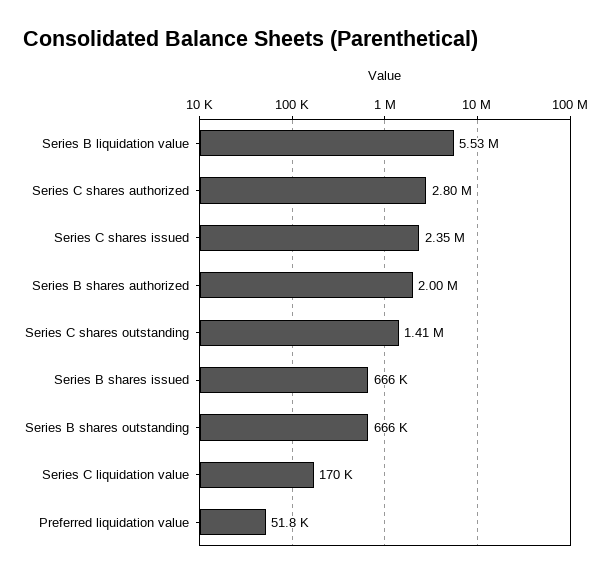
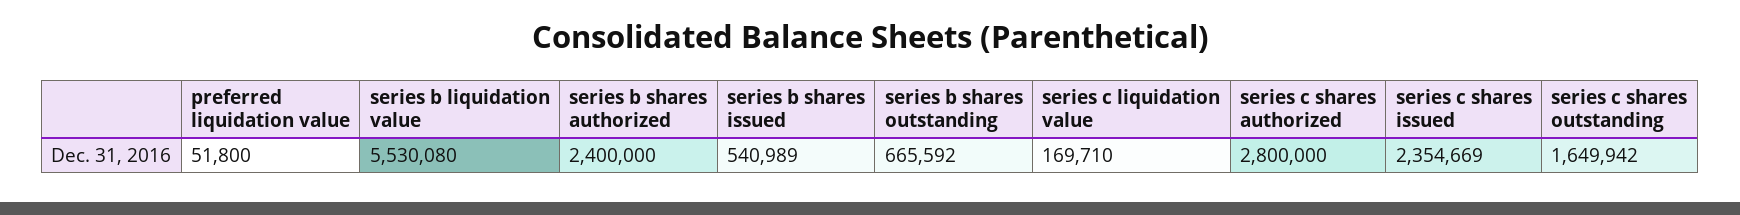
  {
    "Series B liquidation value": 5530080,
    "Series C shares authorized": 2800000,
    "Series C shares issued": 2354669,
-   "Series B shares authorized": 2000000,
+   "Series B shares authorized": 2400000,
-   "Series C shares outstanding": 1410000,
+   "Series C shares outstanding": 1649942,
-   "Series B shares issued": 666000,
+   "Series B shares issued": 540989,
    "Series B shares outstanding": 665592,
    "Series C liquidation value": 169710,
    "Preferred liquidation value": 51800
  }

